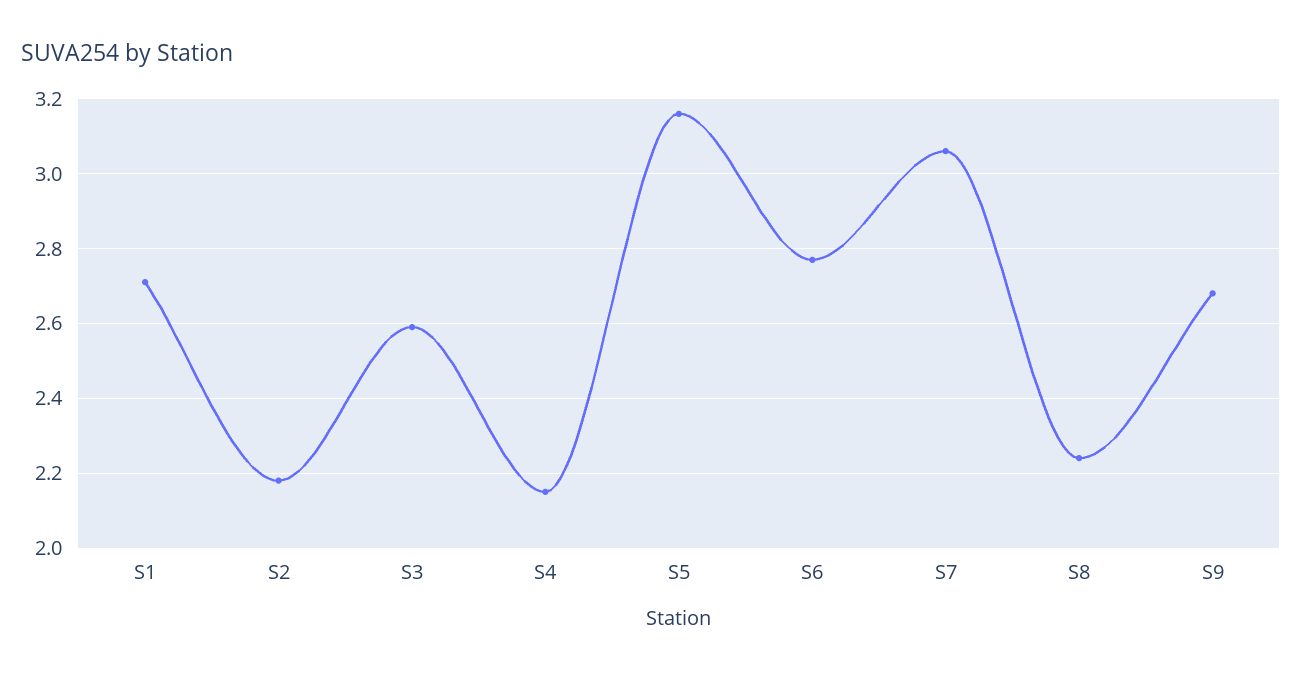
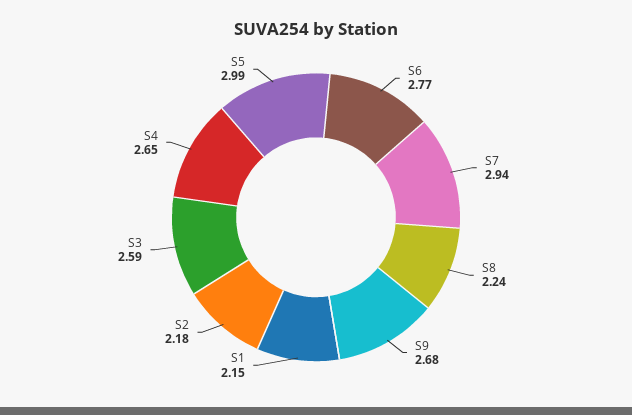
  {
-   "S1": 2.7,
+   "S1": 2.15,
    "S2": 2.18,
    "S3": 2.59,
-   "S4": 2.15,
+   "S4": 2.65,
-   "S5": 3.15,
+   "S5": 2.99,
    "S6": 2.77,
-   "S7": 3.05,
+   "S7": 2.94,
    "S8": 2.24,
    "S9": 2.68
  }

